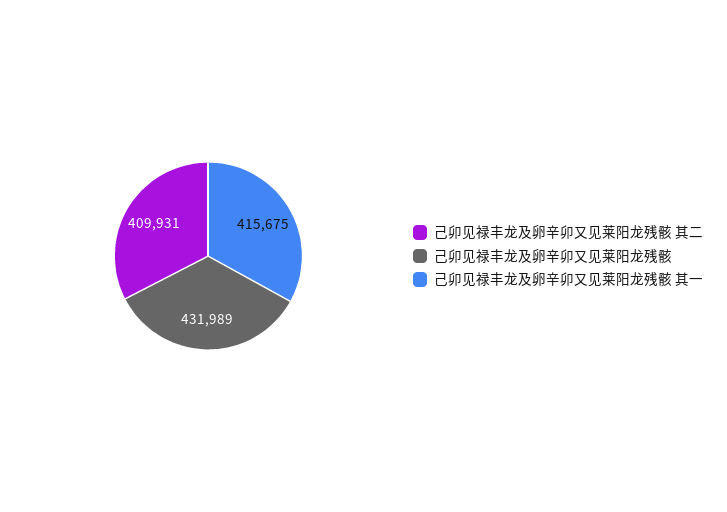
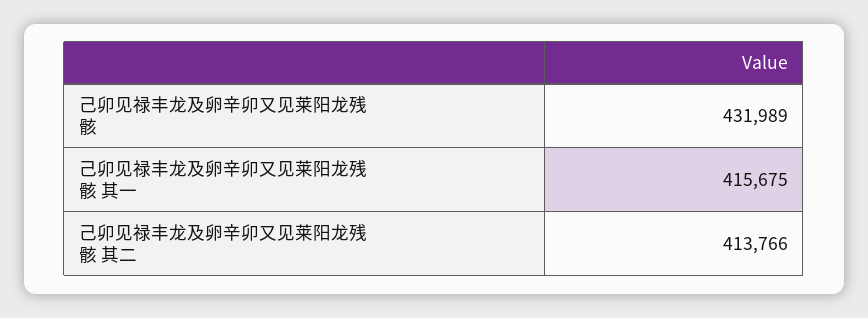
  {
-   "己卯见禄丰龙及卵辛卯又见莱阳龙残骸 其二": 409931,
+   "己卯见禄丰龙及卵辛卯又见莱阳龙残骸 其二": 413766,
    "己卯见禄丰龙及卵辛卯又见莱阳龙残骸": 431989,
    "己卯见禄丰龙及卵辛卯又见莱阳龙残骸 其一": 415675
  }

